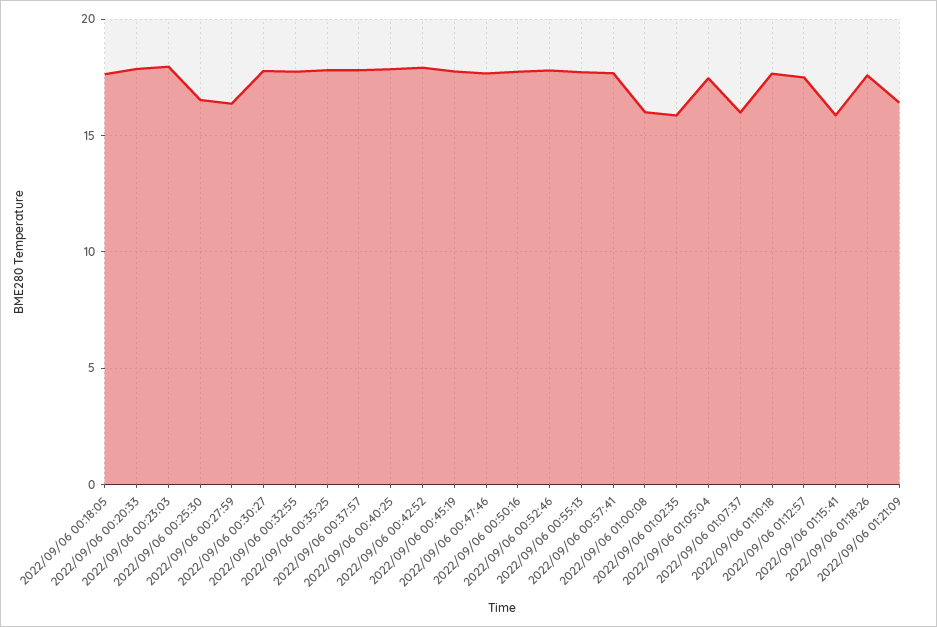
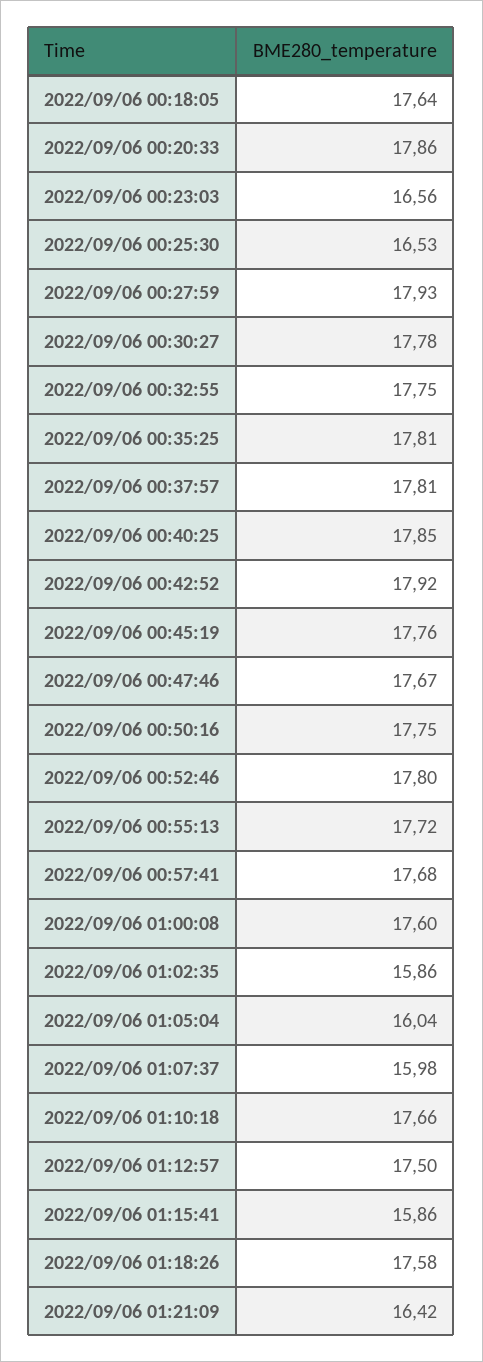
  {
    "2022/09/06 00:18:05": 17.64,
    "2022/09/06 00:20:33": 17.86,
-   "2022/09/06 00:23:03": 18,
+   "2022/09/06 00:23:03": 16.56,
    "2022/09/06 00:25:30": 16.53,
-   "2022/09/06 00:27:59": 16.5,
+   "2022/09/06 00:27:59": 17.93,
    "2022/09/06 00:30:27": 17.78,
    "2022/09/06 00:32:55": 17.75,
    "2022/09/06 00:35:25": 17.81,
    "2022/09/06 00:37:57": 17.81,
    "2022/09/06 00:40:25": 17.85,
    "2022/09/06 00:42:52": 17.92,
    "2022/09/06 00:45:19": 17.76,
    "2022/09/06 00:47:46": 17.67,
    "2022/09/06 00:50:16": 17.75,
    "2022/09/06 00:52:46": 17.8,
    "2022/09/06 00:55:13": 17.72,
    "2022/09/06 00:57:41": 17.68,
-   "2022/09/06 01:00:08": 16,
+   "2022/09/06 01:00:08": 17.6,
    "2022/09/06 01:02:35": 15.86,
-   "2022/09/06 01:05:04": 17.5,
+   "2022/09/06 01:05:04": 16.04,
    "2022/09/06 01:07:37": 15.98,
    "2022/09/06 01:10:18": 17.66,
    "2022/09/06 01:12:57": 17.5,
    "2022/09/06 01:15:41": 15.86,
    "2022/09/06 01:18:26": 17.58,
    "2022/09/06 01:21:09": 16.42
  }

